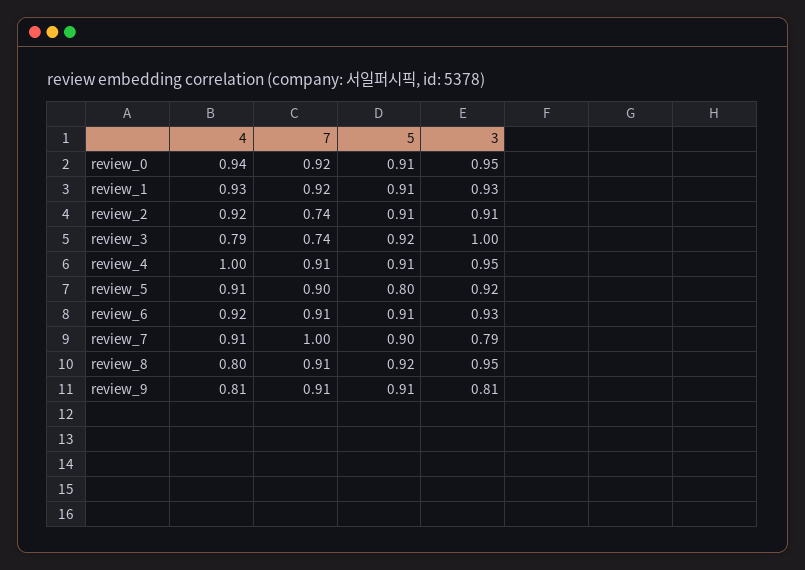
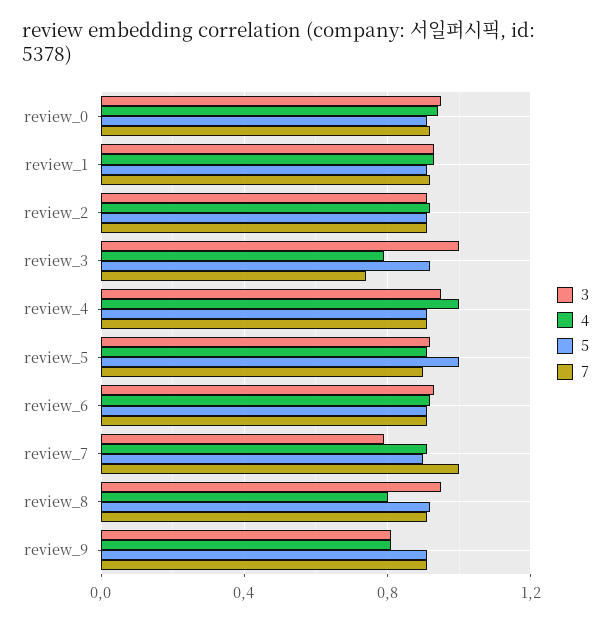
  {
    "4": {
      "review_0": 0.94,
      "review_1": 0.93,
      "review_2": 0.92,
      "review_3": 0.79,
      "review_4": 1,
      "review_5": 0.91,
      "review_6": 0.92,
      "review_7": 0.91,
      "review_8": 0.8,
      "review_9": 0.81
    },
    "7": {
      "review_0": 0.92,
      "review_1": 0.92,
-     "review_2": 0.74,
+     "review_2": 0.9,
      "review_3": 0.74,
      "review_4": 0.91,
      "review_5": 0.9,
      "review_6": 0.91,
      "review_7": 1,
      "review_8": 0.91,
      "review_9": 0.91
    },
    "5": {
      "review_0": 0.91,
      "review_1": 0.91,
      "review_2": 0.91,
      "review_3": 0.92,
      "review_4": 0.91,
-     "review_5": 0.8,
+     "review_5": 1,
      "review_6": 0.91,
      "review_7": 0.9,
      "review_8": 0.92,
      "review_9": 0.91
    },
    "3": {
      "review_0": 0.95,
      "review_1": 0.93,
      "review_2": 0.91,
      "review_3": 1,
      "review_4": 0.95,
      "review_5": 0.92,
      "review_6": 0.93,
      "review_7": 0.79,
      "review_8": 0.95,
      "review_9": 0.81
    }
  }

